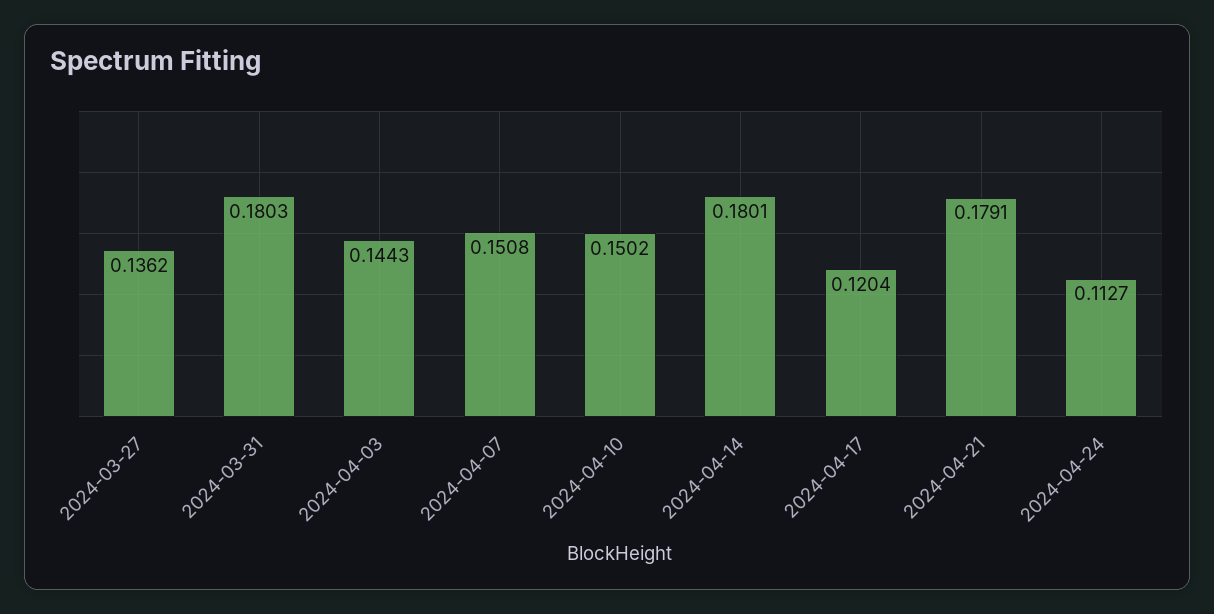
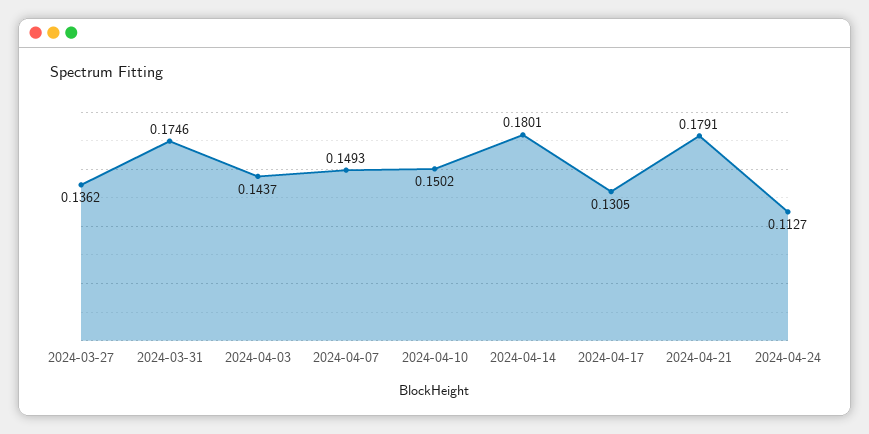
  {
    "2024-03-27": 0.1362,
-   "2024-03-31": 0.1803,
+   "2024-03-31": 0.1746,
-   "2024-04-03": 0.1443,
+   "2024-04-03": 0.1437,
-   "2024-04-07": 0.1508,
+   "2024-04-07": 0.1493,
    "2024-04-10": 0.1502,
    "2024-04-14": 0.1801,
-   "2024-04-17": 0.1204,
+   "2024-04-17": 0.1305,
    "2024-04-21": 0.1791,
    "2024-04-24": 0.1127
  }

